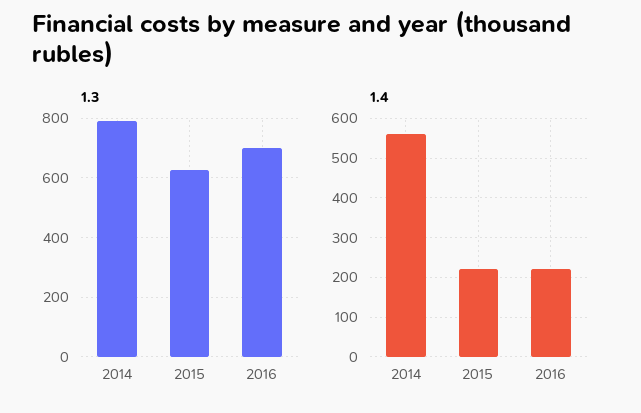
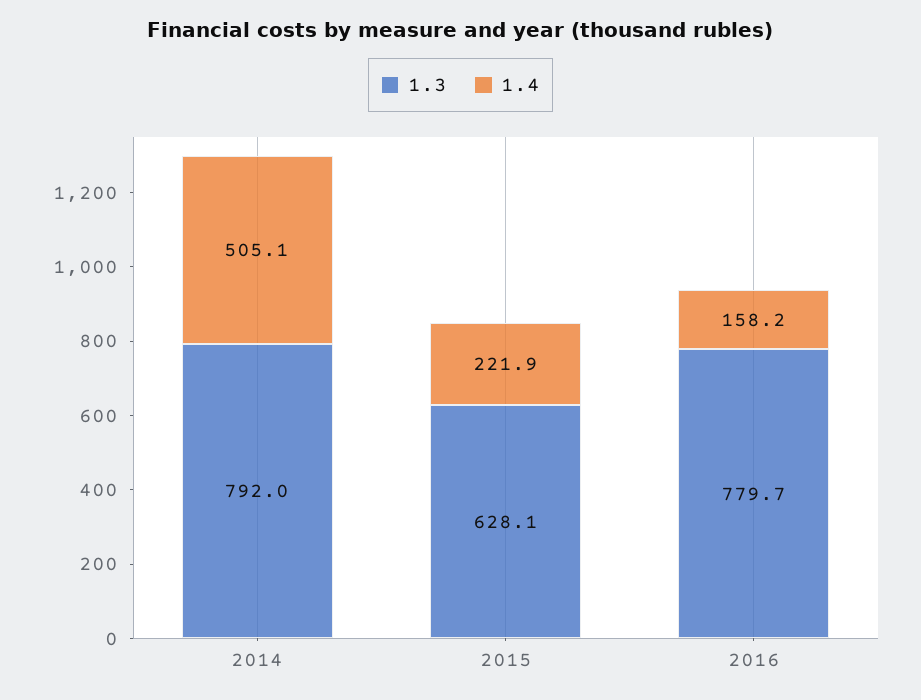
  {
    "1.3": {
      "2014": 792,
      "2015": 628.1,
-     "2016": 700
+     "2016": 779.7
    },
    "1.4": {
-     "2014": 560,
+     "2014": 505.1,
      "2015": 221.9,
-     "2016": 220
+     "2016": 158.2
    }
  }

